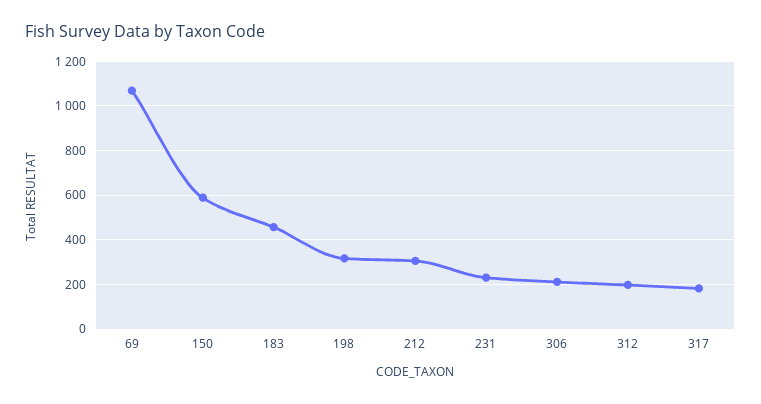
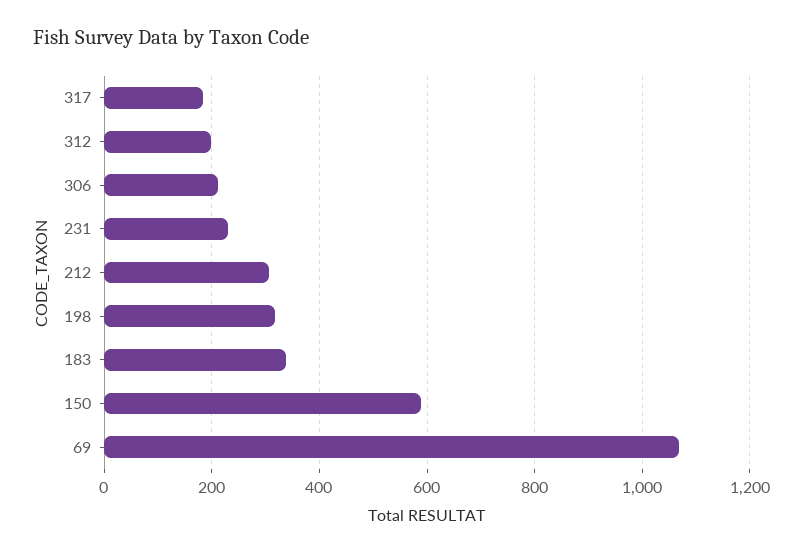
  {
    "69": 1060,
    "150": 580,
-   "183": 450,
+   "183": 340,
    "198": 320,
    "212": 300,
    "231": 240,
    "306": 220,
    "312": 200,
    "317": 180
  }

